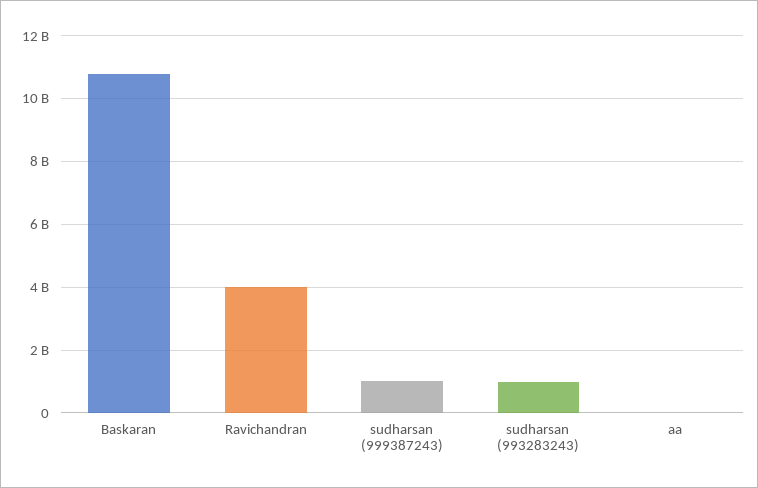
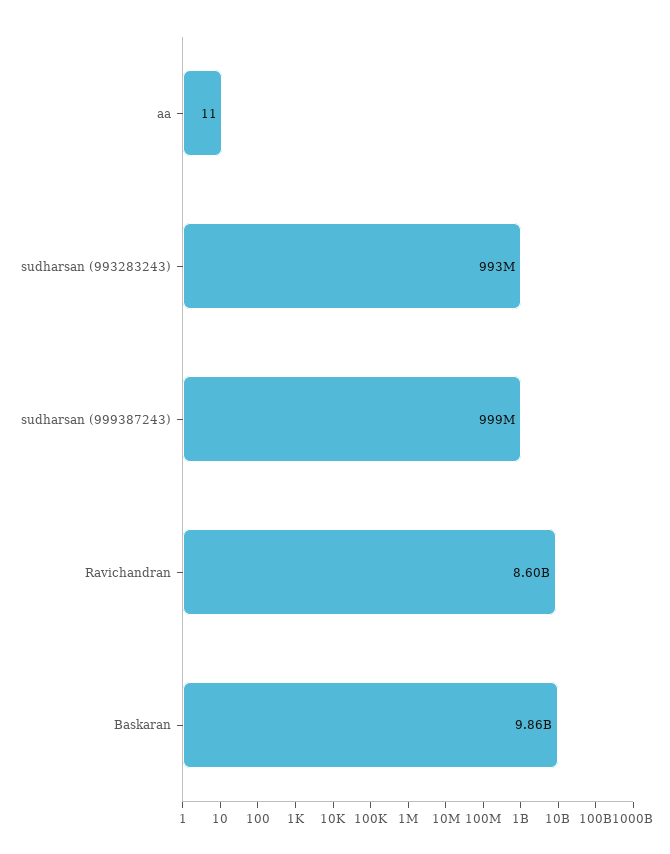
  {
-   "Baskaran": 10800000000,
+   "Baskaran": 9860000000,
-   "Ravichandran": 4000000000,
+   "Ravichandran": 8600000000,
    "sudharsan (999387243)": 999000000,
    "sudharsan (993283243)": 993000000,
    "aa": 11
  }

